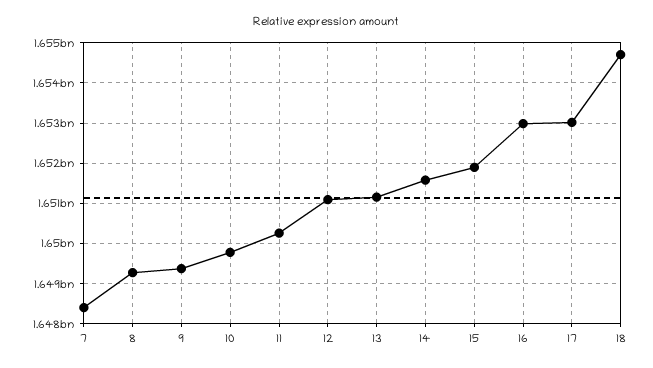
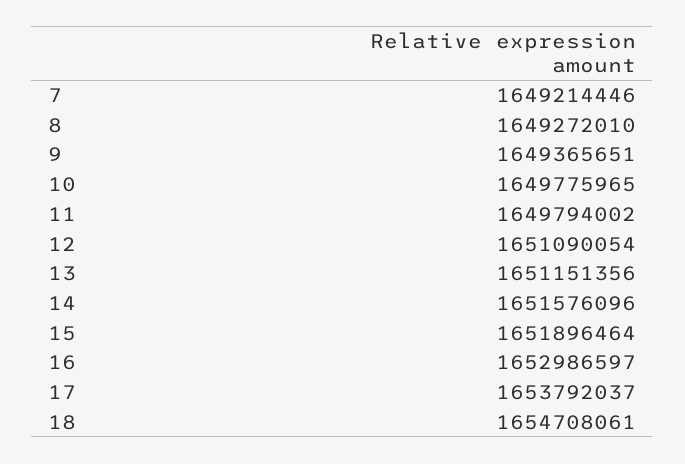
  {
-   "7": 1648400000,
+   "7": 1649214446,
    "8": 1649272010,
    "9": 1649365651,
    "10": 1649775965,
-   "11": 1650200000,
+   "11": 1649794002,
    "12": 1651090054,
    "13": 1651151356,
    "14": 1651576096,
    "15": 1651896464,
    "16": 1652986597,
-   "17": 1653000000,
+   "17": 1653792037,
    "18": 1654708061
  }

